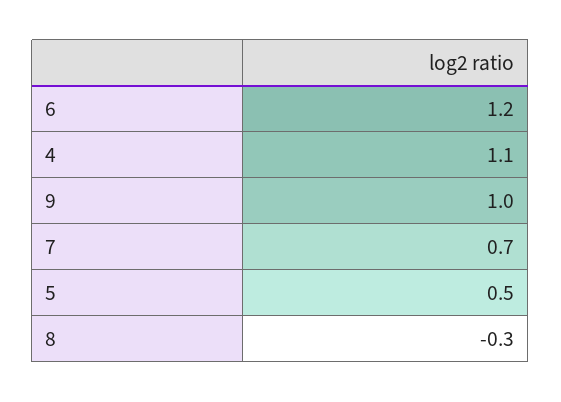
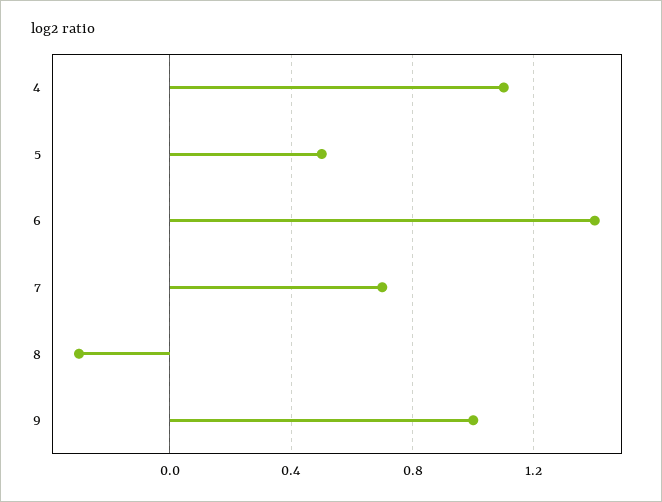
  {
-   "6": 1.2,
+   "6": 1.4,
    "4": 1.1,
    "9": 1,
    "7": 0.7,
    "5": 0.5,
    "8": -0.3
  }

